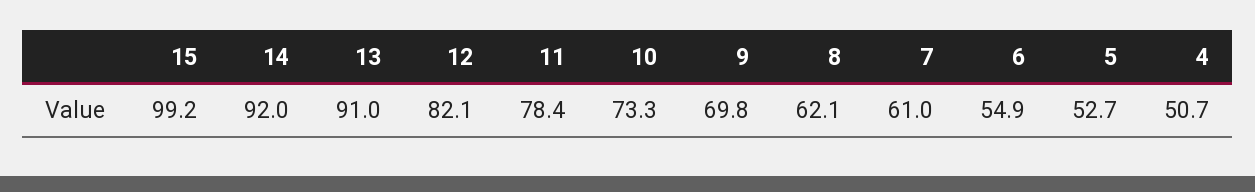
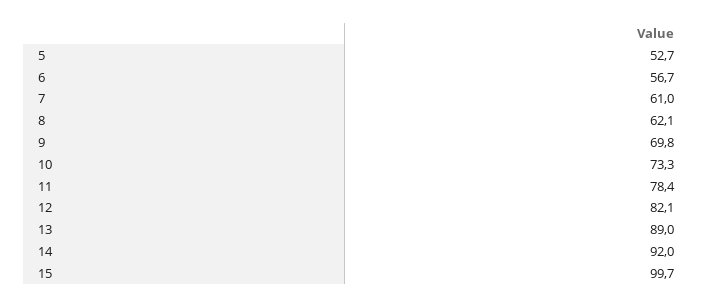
  {
-   "15": 99.2,
+   "15": 99.7,
    "14": 92,
-   "13": 91,
+   "13": 89,
    "12": 82.1,
    "11": 78.4,
    "10": 73.3,
    "9": 69.8,
    "8": 62.1,
    "7": 61,
-   "6": 54.9,
+   "6": 56.7,
-   "5": 52.7,
+   "5": 52.7
-   "4": 50.7
  }

